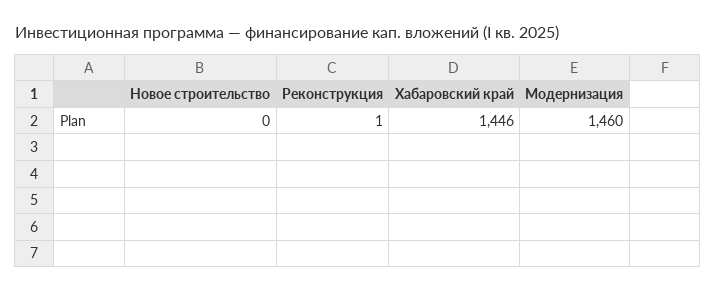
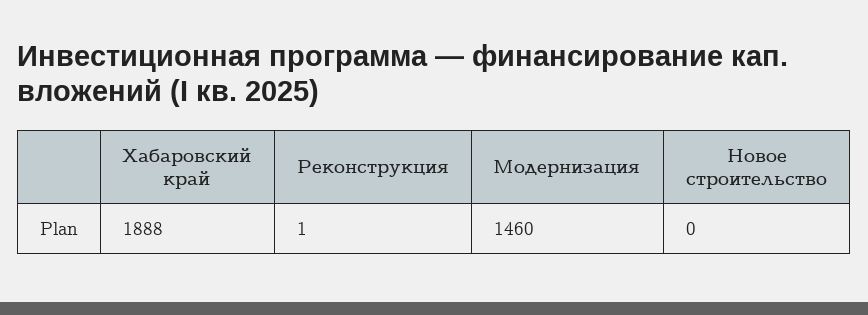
  {
    "Новое строительство": 0,
    "Реконструкция": 1,
-   "Хабаровский край": 1446,
+   "Хабаровский край": 1888,
    "Модернизация": 1460
  }

